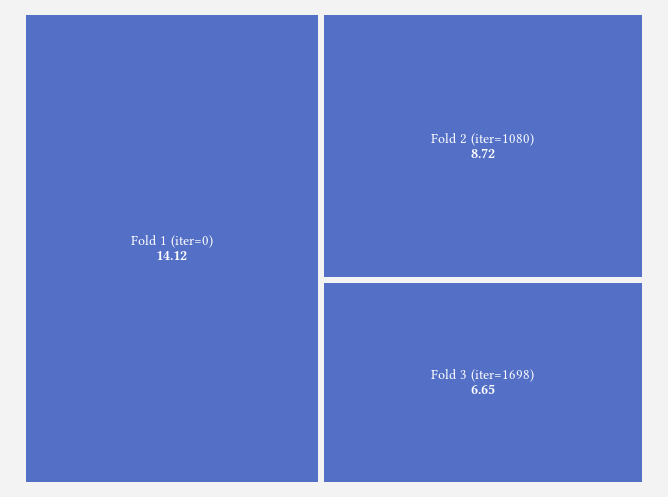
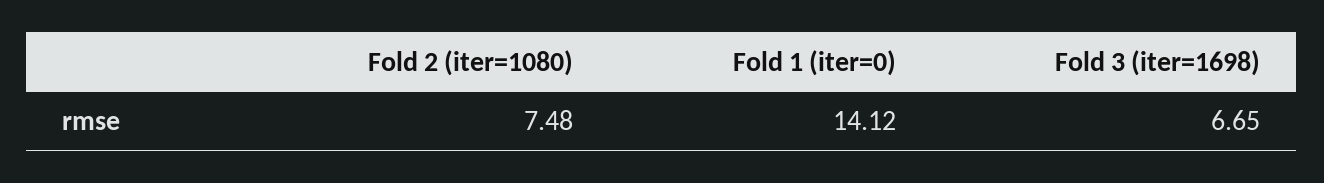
  {
    "Fold 1 (iter=0)": 14.12,
-   "Fold 2 (iter=1080)": 8.72,
+   "Fold 2 (iter=1080)": 7.48,
    "Fold 3 (iter=1698)": 6.65
  }

